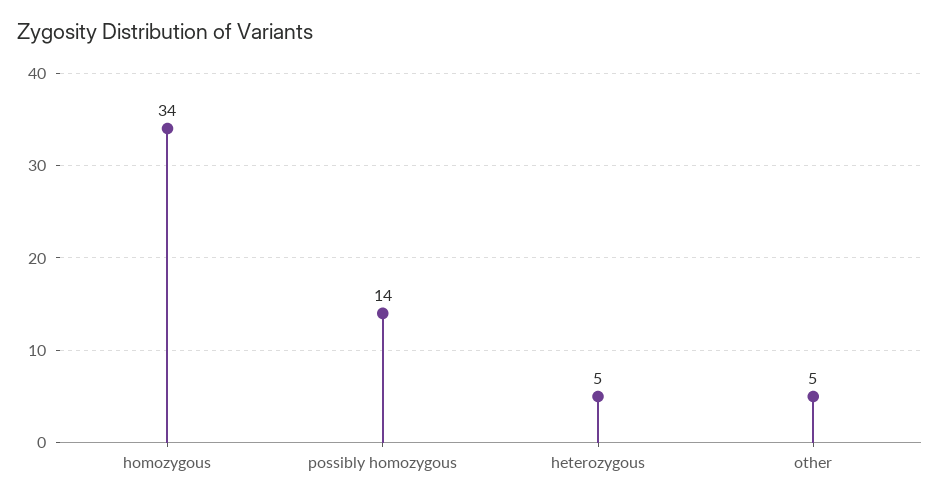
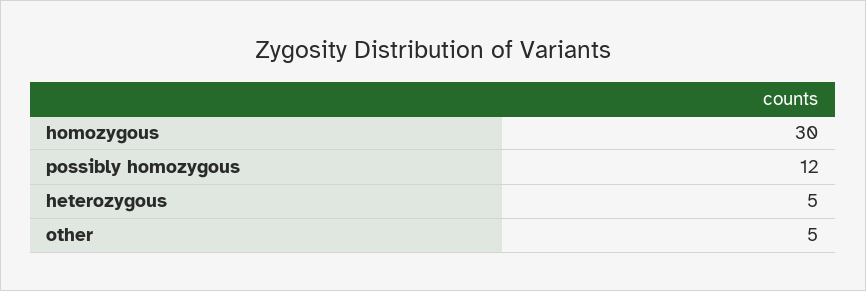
  {
-   "homozygous": 34,
+   "homozygous": 30,
-   "possibly homozygous": 14,
+   "possibly homozygous": 12,
    "heterozygous": 5,
    "other": 5
  }

